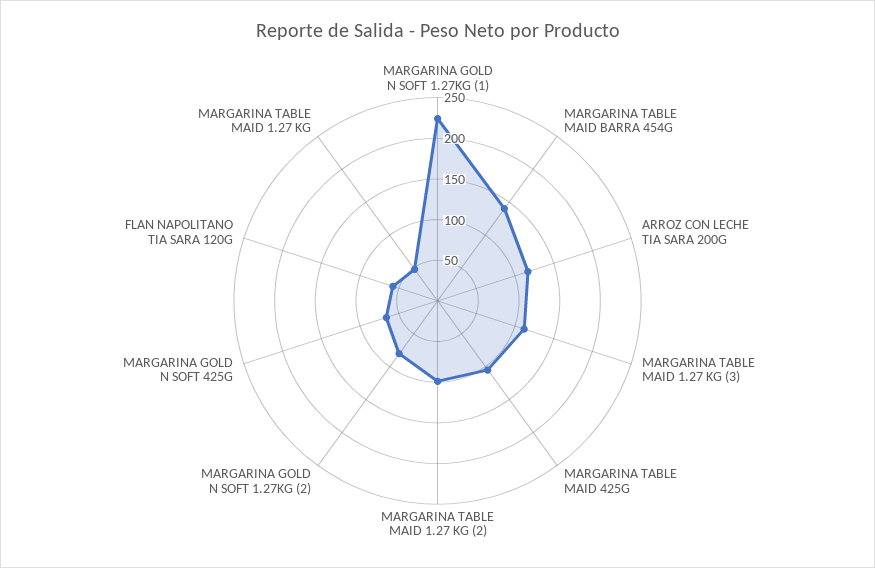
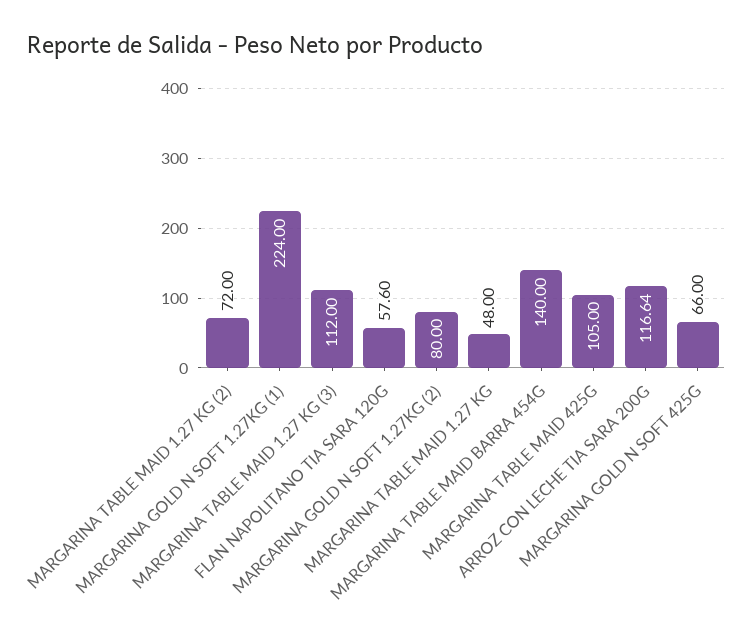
  {
    "MARGARINA GOLD N SOFT 1.27KG (1)": 224,
    "MARGARINA TABLE MAID BARRA 454G": 140,
    "ARROZ CON LECHE TIA SARA 200G": 116.64,
    "MARGARINA TABLE MAID 1.27 KG (3)": 112,
    "MARGARINA TABLE MAID 425G": 105,
-   "MARGARINA TABLE MAID 1.27 KG (2)": 100,
+   "MARGARINA TABLE MAID 1.27 KG (2)": 72,
    "MARGARINA GOLD N SOFT 1.27KG (2)": 80,
    "MARGARINA GOLD N SOFT 425G": 66,
    "FLAN NAPOLITANO TIA SARA 120G": 57.6,
    "MARGARINA TABLE MAID 1.27 KG": 48
  }

